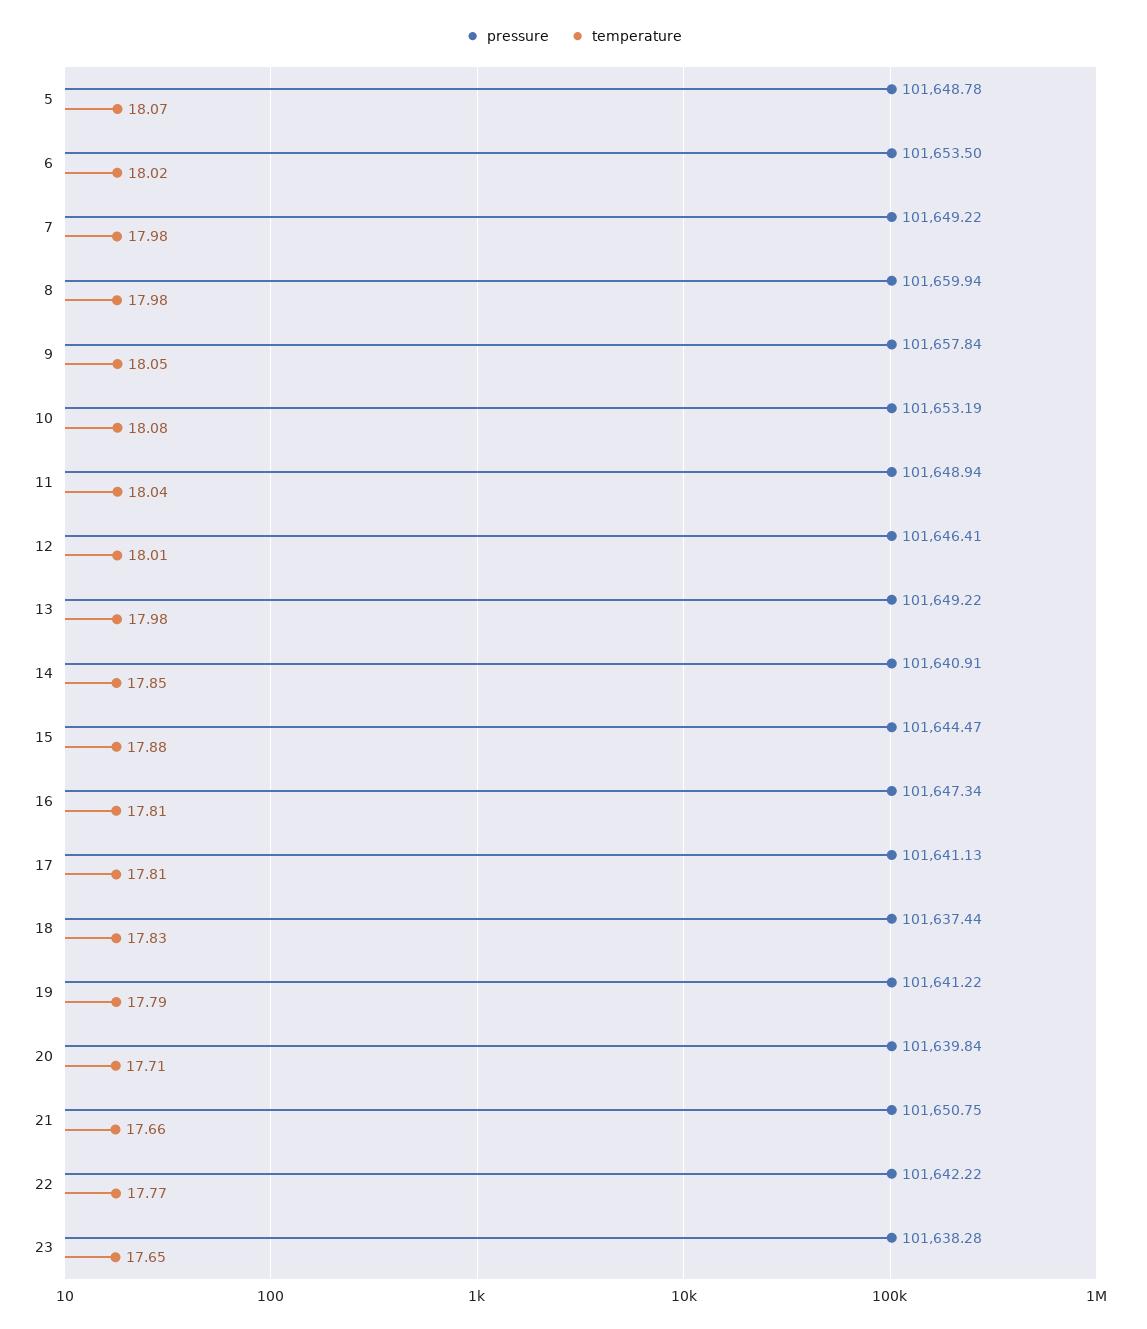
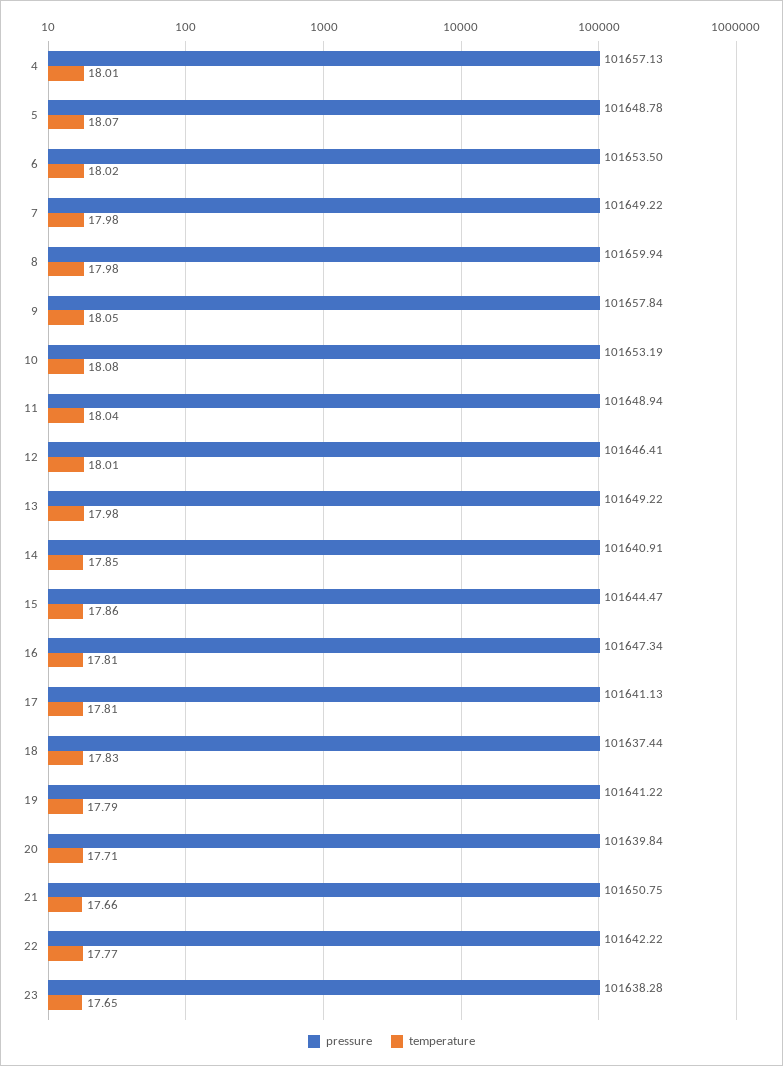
  {
    "pressure": {
      "5": 101648.78,
      "6": 101653.5,
      "7": 101649.22,
      "8": 101659.94,
      "9": 101657.84,
      "10": 101653.19,
      "11": 101648.94,
      "12": 101646.41,
      "13": 101649.22,
      "14": 101640.91,
      "15": 101644.47,
      "16": 101647.34,
      "17": 101641.13,
      "18": 101637.44,
      "19": 101641.22,
      "20": 101639.84,
      "21": 101650.75,
      "22": 101642.22,
-     "23": 101638.28
+     "23": 101638.28,
+     "4": 101657.13
    },
    "temperature": {
      "5": 18.07,
      "6": 18.02,
      "7": 17.98,
      "8": 17.98,
      "9": 18.05,
      "10": 18.08,
      "11": 18.04,
      "12": 18.01,
      "13": 17.98,
      "14": 17.85,
-     "15": 17.88,
+     "15": 17.86,
      "16": 17.81,
      "17": 17.81,
      "18": 17.83,
      "19": 17.79,
      "20": 17.71,
      "21": 17.66,
      "22": 17.77,
-     "23": 17.65
+     "23": 17.65,
+     "4": 18.01
    }
  }

